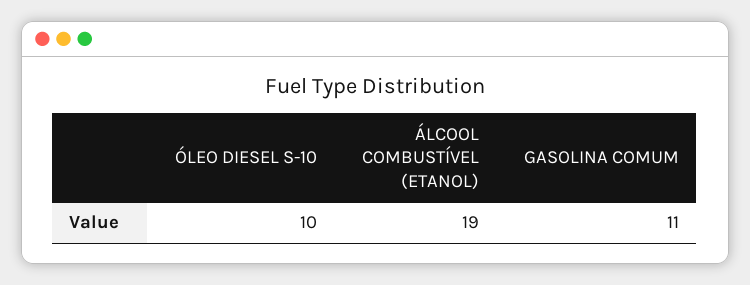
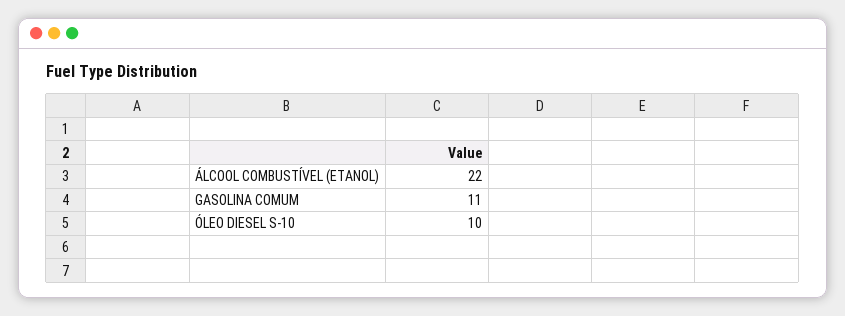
  {
    "ÓLEO DIESEL S-10": 10,
-   "ÁLCOOL COMBUSTÍVEL (ETANOL)": 19,
+   "ÁLCOOL COMBUSTÍVEL (ETANOL)": 22,
    "GASOLINA COMUM": 11
  }

